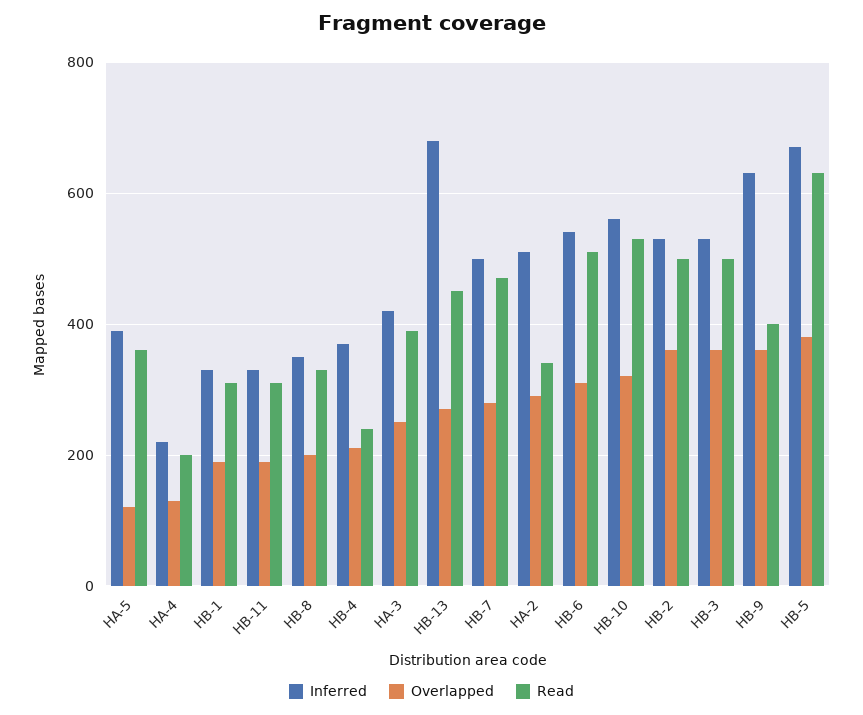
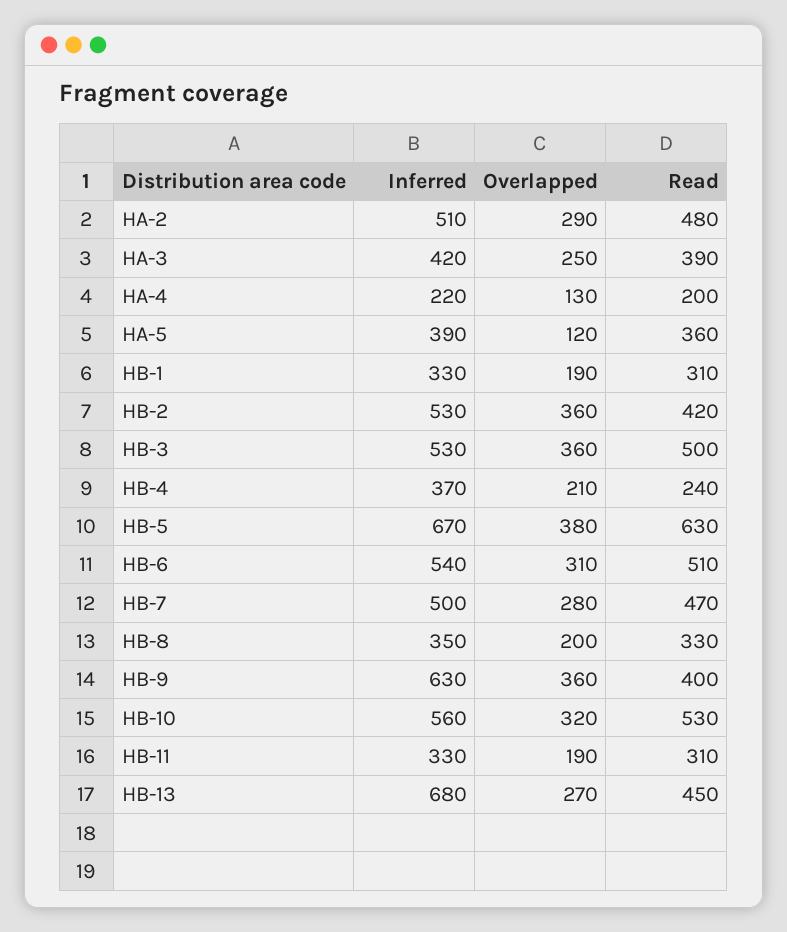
  {
    "Inferred": {
      "HA-5": 390,
      "HA-4": 220,
      "HB-1": 330,
      "HB-11": 330,
      "HB-8": 350,
      "HB-4": 370,
      "HA-3": 420,
      "HB-13": 680,
      "HB-7": 500,
      "HA-2": 510,
      "HB-6": 540,
      "HB-10": 560,
      "HB-2": 530,
      "HB-3": 530,
      "HB-9": 630,
      "HB-5": 670
    },
    "Overlapped": {
      "HA-5": 120,
      "HA-4": 130,
      "HB-1": 190,
      "HB-11": 190,
      "HB-8": 200,
      "HB-4": 210,
      "HA-3": 250,
      "HB-13": 270,
      "HB-7": 280,
      "HA-2": 290,
      "HB-6": 310,
      "HB-10": 320,
      "HB-2": 360,
      "HB-3": 360,
      "HB-9": 360,
      "HB-5": 380
    },
    "Read": {
      "HA-5": 360,
      "HA-4": 200,
      "HB-1": 310,
      "HB-11": 310,
      "HB-8": 330,
      "HB-4": 240,
      "HA-3": 390,
      "HB-13": 450,
      "HB-7": 470,
-     "HA-2": 340,
+     "HA-2": 480,
      "HB-6": 510,
      "HB-10": 530,
-     "HB-2": 500,
+     "HB-2": 420,
      "HB-3": 500,
      "HB-9": 400,
      "HB-5": 630
    }
  }

